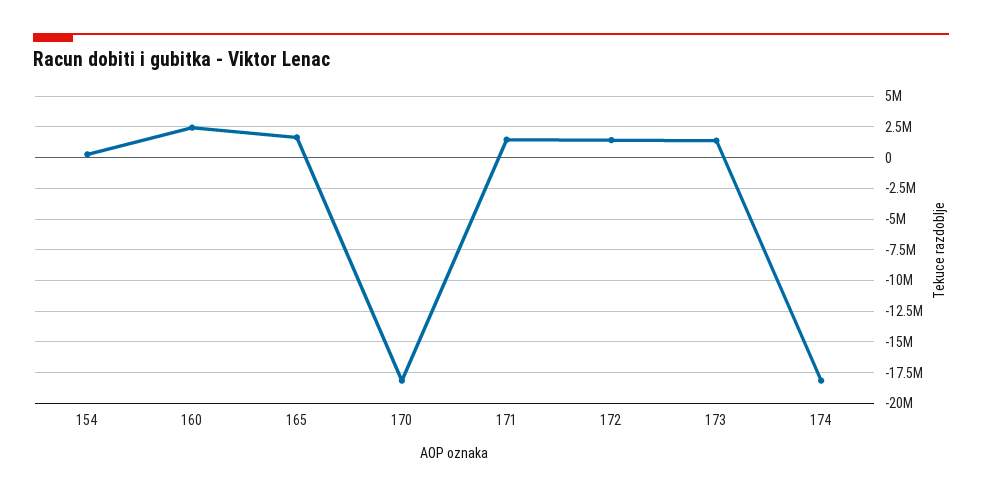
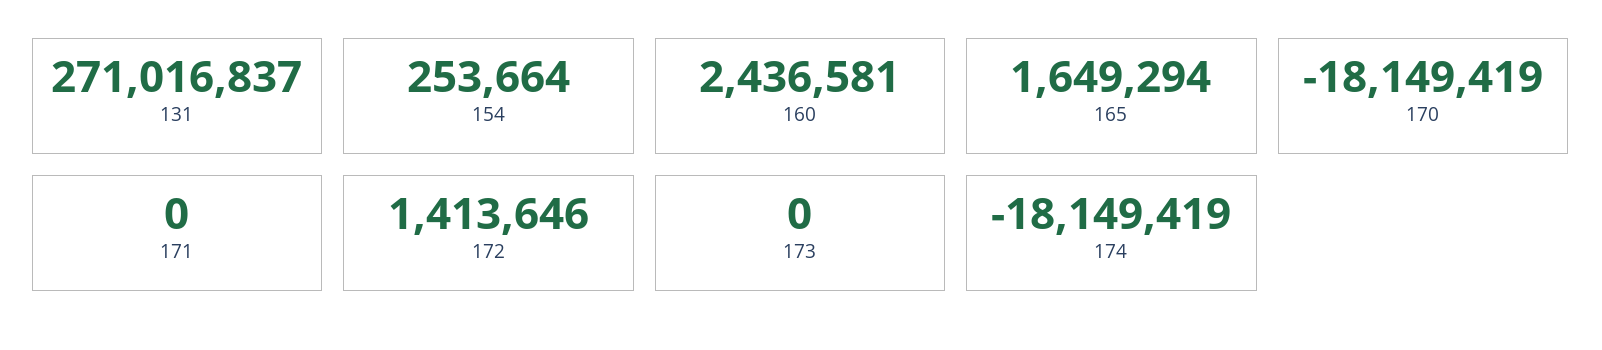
  {
    "154": 253664,
    "160": 2436581,
    "165": 1649294,
    "170": -18149419,
-   "171": 1500000,
+   "171": 0,
    "172": 1413646,
-   "173": 1500000,
+   "173": 0,
-   "174": -18149419
+   "174": -18149419,
+   "131": 271016837
  }

